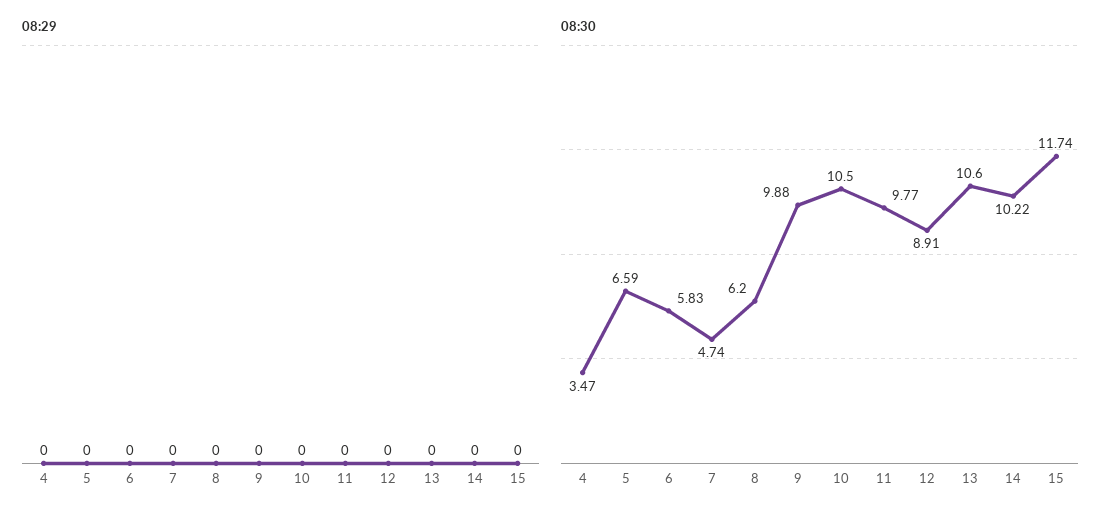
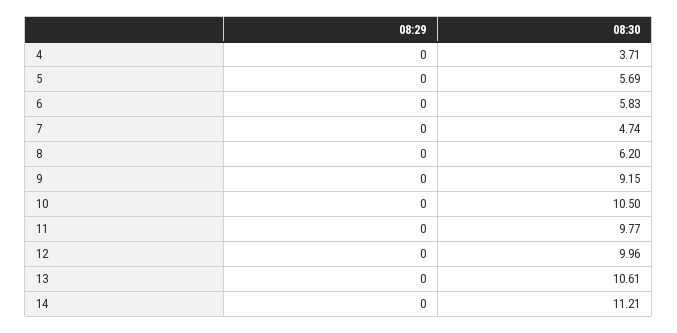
  {
    "08:29": {
      "4": 0,
      "5": 0,
      "6": 0,
      "7": 0,
      "8": 0,
      "9": 0,
      "10": 0,
      "11": 0,
      "12": 0,
      "13": 0,
-     "14": 0,
+     "14": 0
-     "15": 0
    },
    "08:30": {
-     "4": 3.47,
+     "4": 3.71,
-     "5": 6.59,
+     "5": 5.69,
      "6": 5.83,
      "7": 4.74,
      "8": 6.2,
-     "9": 9.88,
+     "9": 9.15,
      "10": 10.5,
      "11": 9.77,
-     "12": 8.91,
+     "12": 9.96,
-     "13": 10.6,
+     "13": 10.61,
-     "14": 10.22,
+     "14": 11.21
-     "15": 11.74
    }
  }

